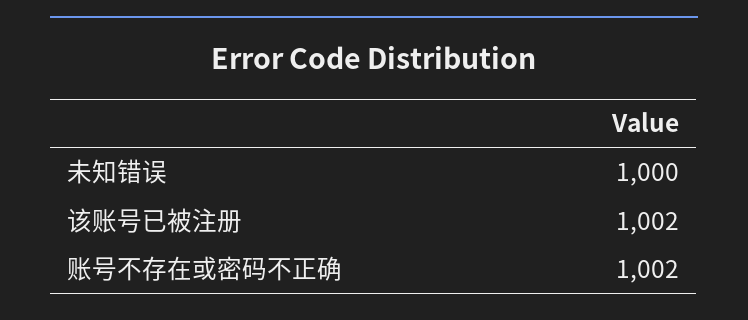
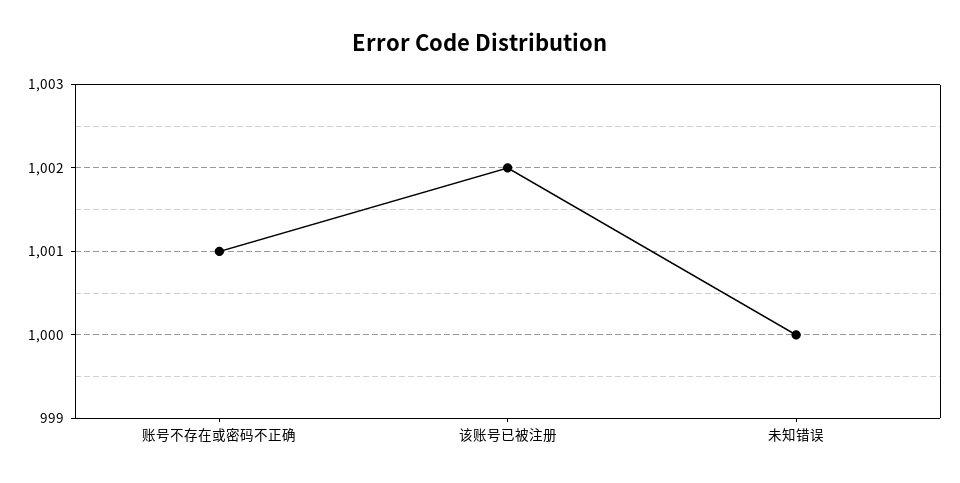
  {
    "未知错误": 1000,
    "该账号已被注册": 1002,
-   "账号不存在或密码不正确": 1002
+   "账号不存在或密码不正确": 1001
  }

